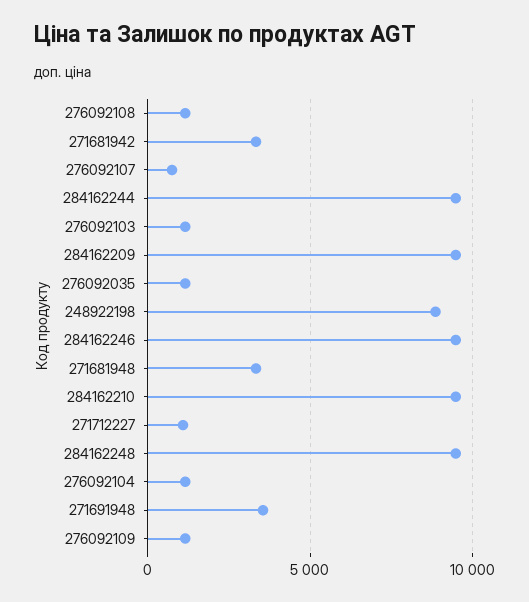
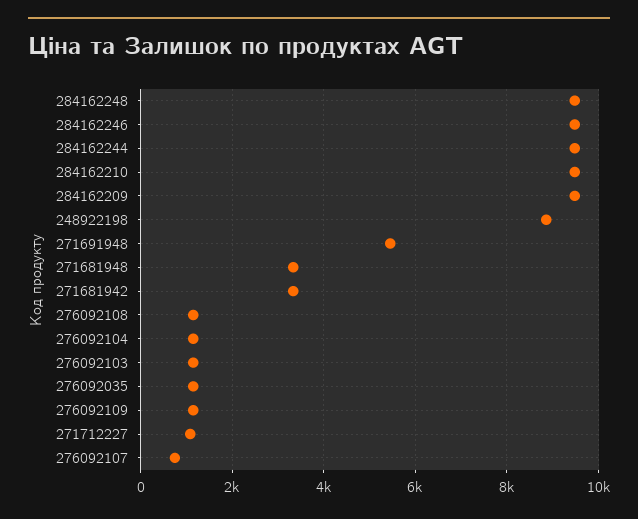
  {
    "276092108": 1200,
    "271681942": 3400,
    "276092107": 800,
    "284162244": 9400,
    "276092103": 1200,
    "284162209": 9400,
    "276092035": 1200,
    "248922198": 8800,
    "284162246": 9400,
    "271681948": 3400,
    "284162210": 9400,
    "271712227": 1000,
    "284162248": 9400,
    "276092104": 1200,
-   "271691948": 3500,
+   "271691948": 5400,
    "276092109": 1200
  }

